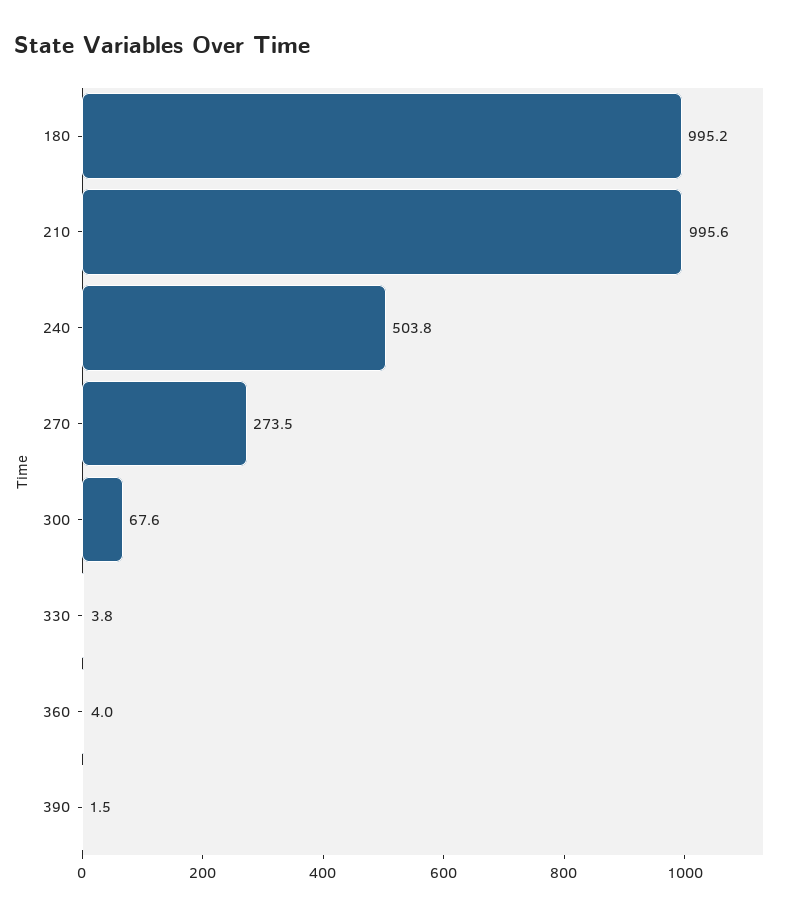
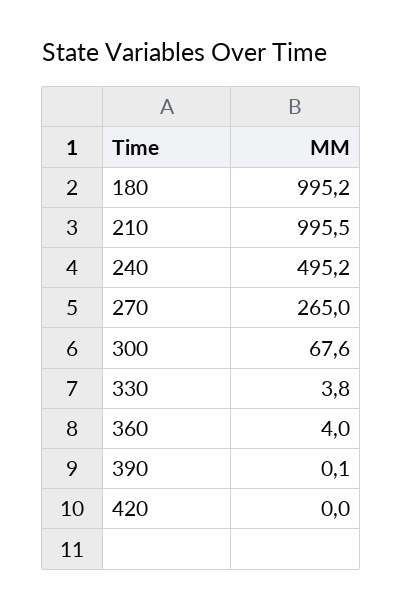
  {
    "180": 995.2,
-   "210": 995.6,
+   "210": 995.5,
-   "240": 503.8,
+   "240": 495.2,
-   "270": 273.5,
+   "270": 265,
    "300": 67.6,
    "330": 3.8,
    "360": 4,
-   "390": 1.5
+   "390": 0.1,
+   "420": 0
  }

